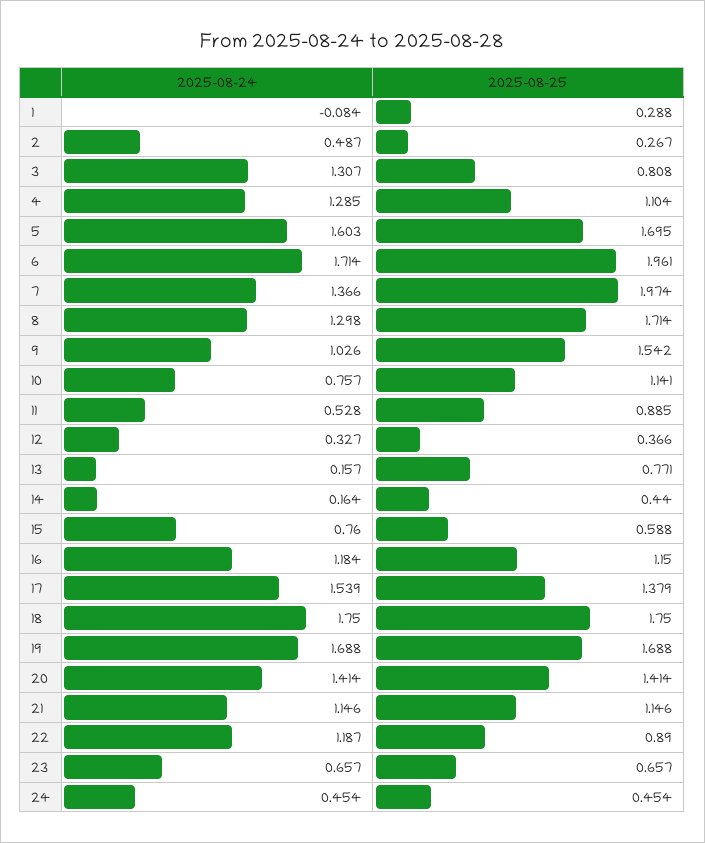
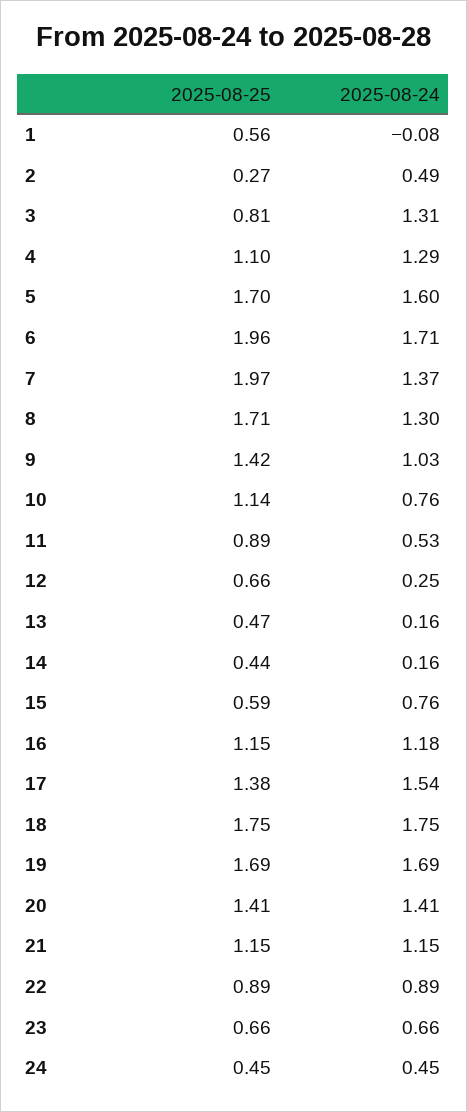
  {
    "2025-08-24": {
      "1": -0.084,
      "2": 0.487,
      "3": 1.307,
      "4": 1.285,
      "5": 1.603,
      "6": 1.714,
      "7": 1.366,
      "8": 1.298,
      "9": 1.026,
      "10": 0.757,
      "11": 0.528,
-     "12": 0.327,
+     "12": 0.25,
      "13": 0.157,
      "14": 0.164,
      "15": 0.76,
      "16": 1.184,
      "17": 1.539,
      "18": 1.75,
      "19": 1.688,
      "20": 1.414,
      "21": 1.146,
-     "22": 1.187,
+     "22": 0.89,
      "23": 0.657,
      "24": 0.454
    },
    "2025-08-25": {
-     "1": 0.288,
+     "1": 0.56,
      "2": 0.267,
      "3": 0.808,
      "4": 1.104,
      "5": 1.695,
      "6": 1.961,
      "7": 1.974,
      "8": 1.714,
-     "9": 1.542,
+     "9": 1.42,
      "10": 1.141,
      "11": 0.885,
-     "12": 0.366,
+     "12": 0.66,
-     "13": 0.771,
+     "13": 0.47,
      "14": 0.44,
      "15": 0.588,
      "16": 1.15,
      "17": 1.379,
      "18": 1.75,
      "19": 1.688,
      "20": 1.414,
      "21": 1.146,
      "22": 0.89,
      "23": 0.657,
      "24": 0.454
    }
  }

